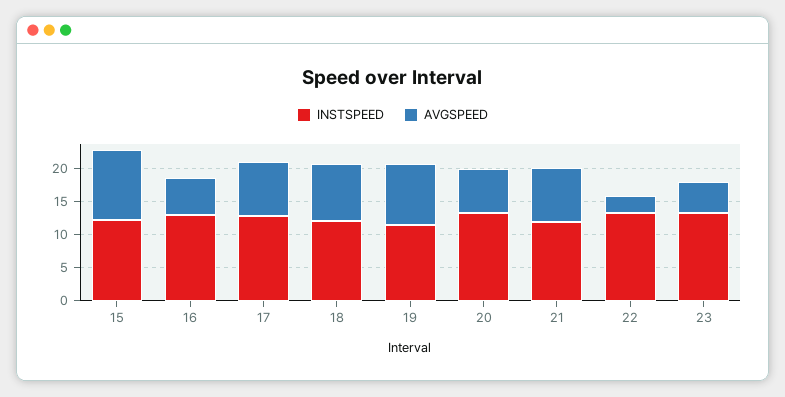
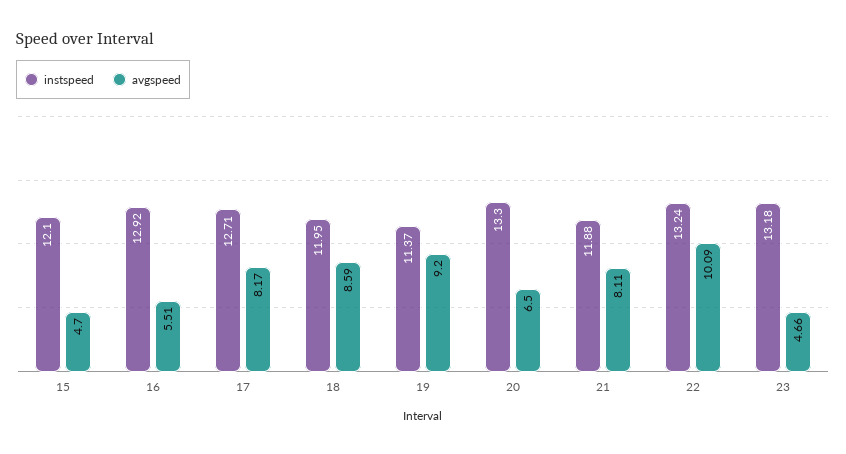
  {
    "INSTSPEED": {
      "15": 12.1,
      "16": 12.92,
      "17": 12.71,
      "18": 11.95,
      "19": 11.37,
      "20": 13.3,
      "21": 11.88,
      "22": 13.24,
      "23": 13.18
    },
    "AVGSPEED": {
-     "15": 10,
+     "15": 4.7,
      "16": 5.51,
      "17": 8.17,
      "18": 8.59,
      "19": 9.2,
      "20": 6.5,
      "21": 8.11,
-     "22": 2.5,
+     "22": 10.09,
      "23": 4.66
    }
  }

